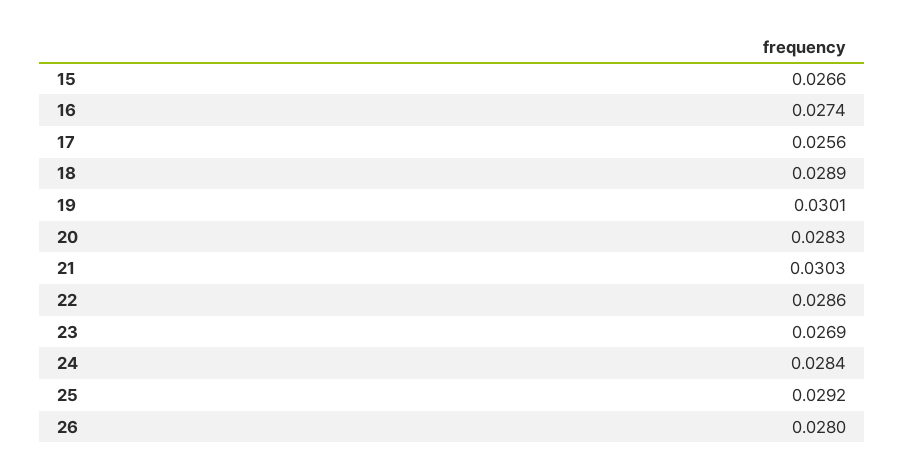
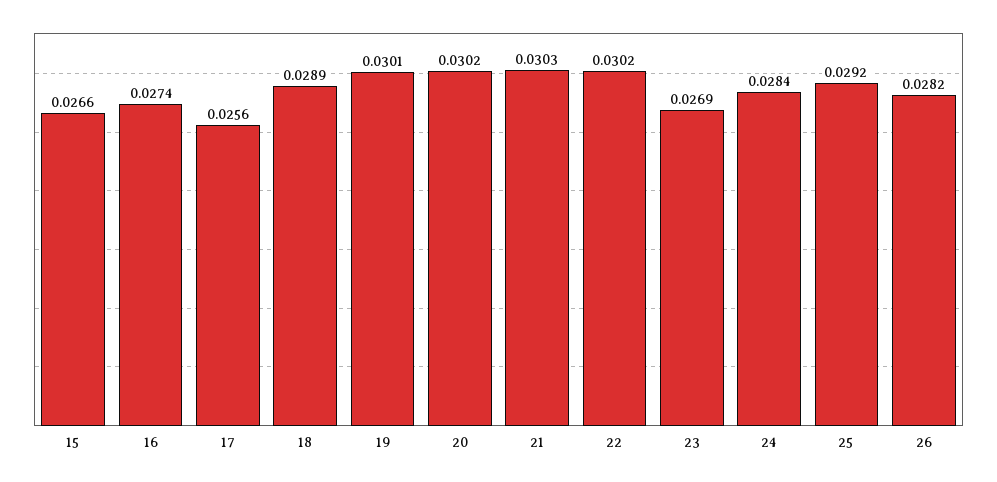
  {
    "15": 0.0266,
    "16": 0.0274,
    "17": 0.0256,
    "18": 0.0289,
    "19": 0.0301,
-   "20": 0.0283,
+   "20": 0.0302,
    "21": 0.0303,
-   "22": 0.0286,
+   "22": 0.0302,
    "23": 0.0269,
    "24": 0.0284,
    "25": 0.0292,
-   "26": 0.028
+   "26": 0.0282
  }

